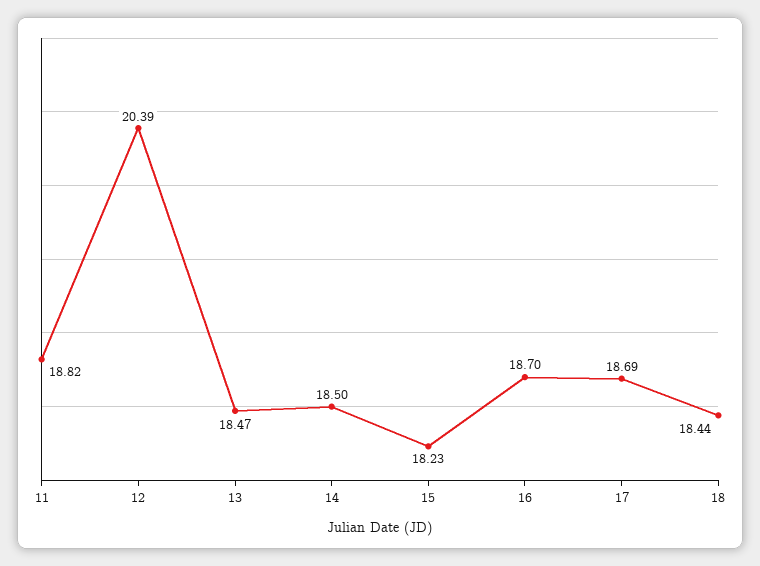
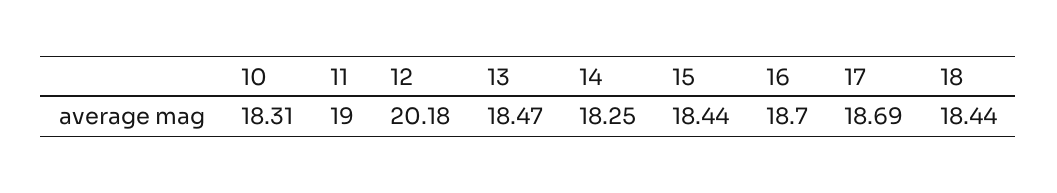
  {
-   "11": 18.82,
+   "11": 19,
-   "12": 20.39,
+   "12": 20.18,
    "13": 18.47,
-   "14": 18.5,
+   "14": 18.25,
-   "15": 18.23,
+   "15": 18.44,
    "16": 18.7,
    "17": 18.69,
-   "18": 18.44
+   "18": 18.44,
+   "10": 18.31
  }

